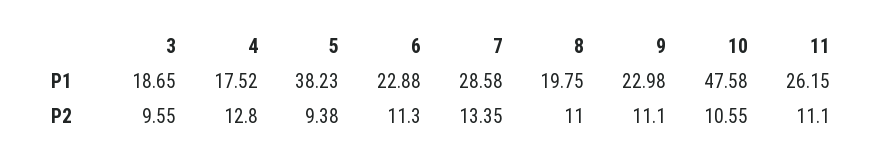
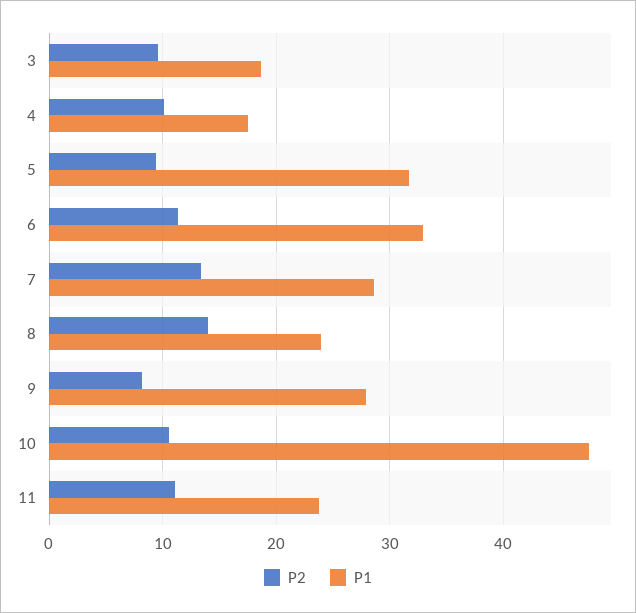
  {
    "P1": {
      "3": 18.65,
      "4": 17.52,
-     "5": 38.23,
+     "5": 32,
-     "6": 22.88,
+     "6": 33,
      "7": 28.58,
-     "8": 19.75,
+     "8": 24,
-     "9": 22.98,
+     "9": 28,
      "10": 47.58,
-     "11": 26.15
+     "11": 24
    },
    "P2": {
      "3": 9.55,
-     "4": 12.8,
+     "4": 10,
      "5": 9.38,
      "6": 11.3,
      "7": 13.35,
-     "8": 11,
+     "8": 14,
-     "9": 11.1,
+     "9": 8,
      "10": 10.55,
      "11": 11.1
    }
  }

